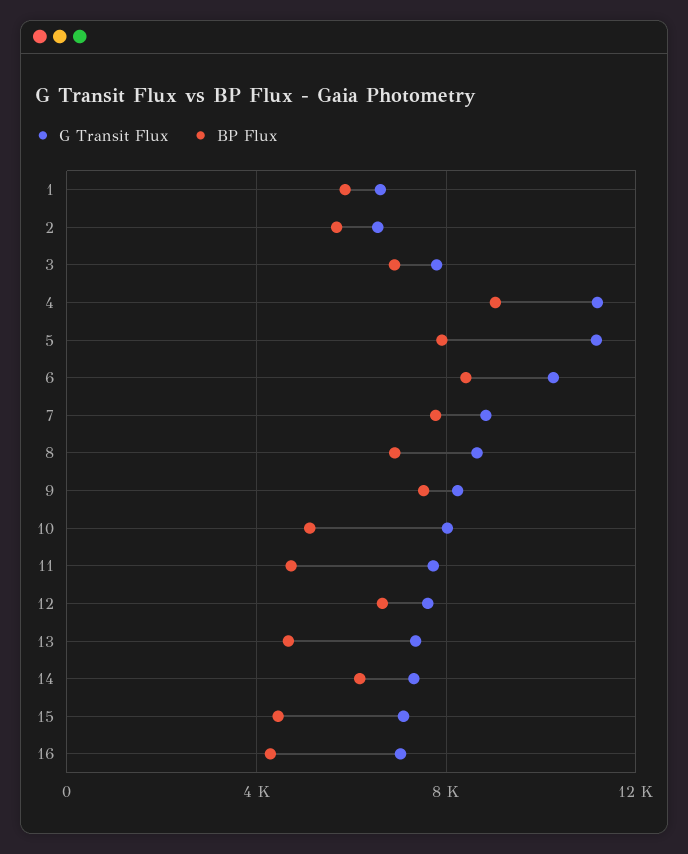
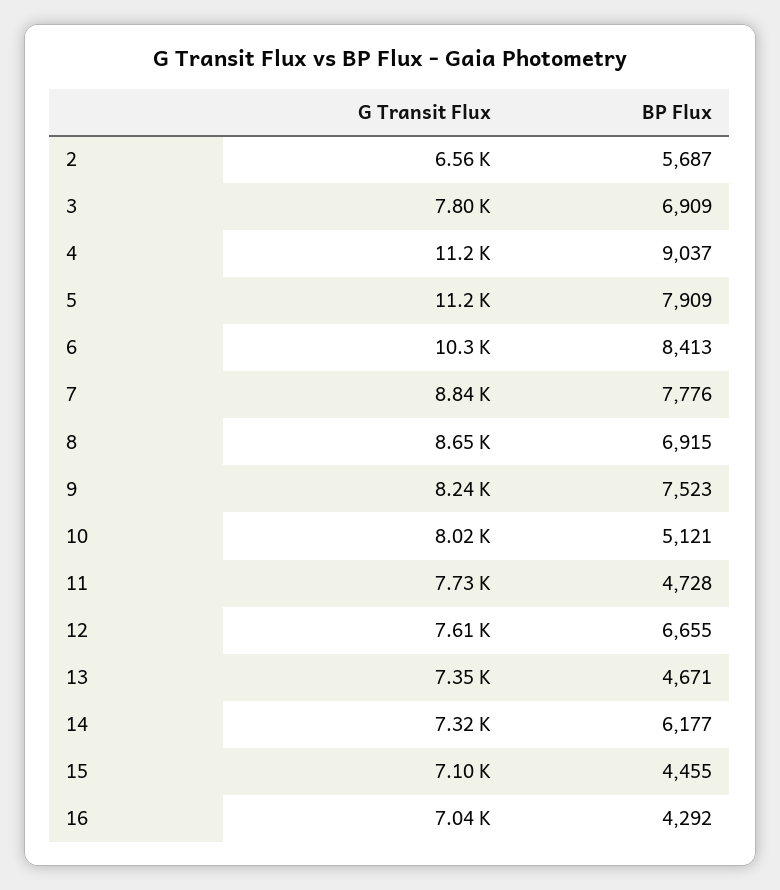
  {
    "G Transit Flux": {
-     "1": 6500,
      "2": 6560,
      "3": 7800,
      "4": 11200,
      "5": 11200,
      "6": 10300,
      "7": 8840,
      "8": 8650,
      "9": 8240,
      "10": 8020,
      "11": 7730,
      "12": 7610,
      "13": 7350,
      "14": 7320,
      "15": 7100,
      "16": 7040
    },
    "BP Flux": {
-     "1": 6000,
      "2": 5687,
      "3": 6909,
      "4": 9037,
      "5": 7909,
      "6": 8413,
      "7": 7776,
      "8": 6915,
      "9": 7523,
      "10": 5121,
      "11": 4728,
      "12": 6655,
      "13": 4671,
      "14": 6177,
      "15": 4455,
      "16": 4292
    }
  }

